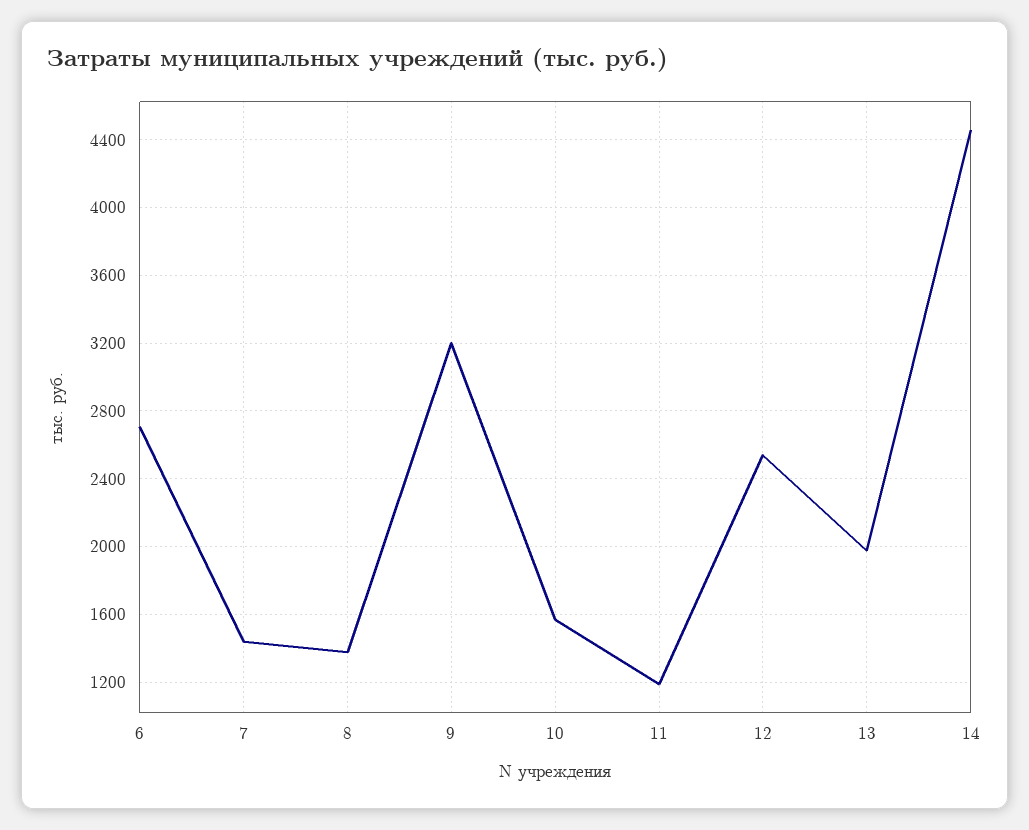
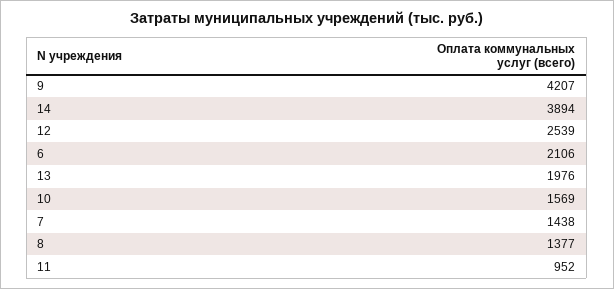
  {
-   "6": 2700,
+   "6": 2106,
    "7": 1438,
    "8": 1377,
-   "9": 3200,
+   "9": 4207,
    "10": 1569,
-   "11": 1200,
+   "11": 952,
    "12": 2539,
    "13": 1976,
-   "14": 4450
+   "14": 3894
  }

